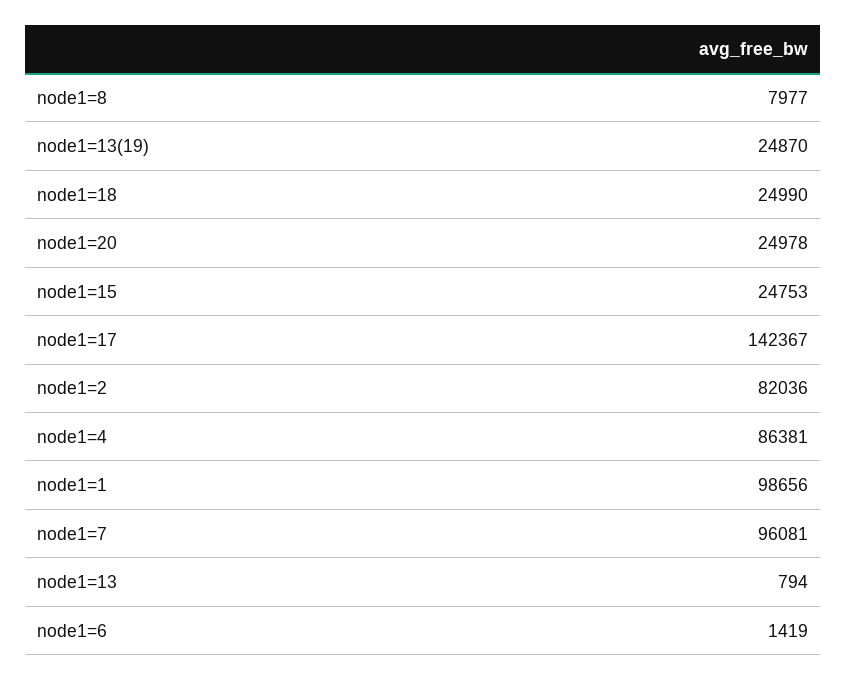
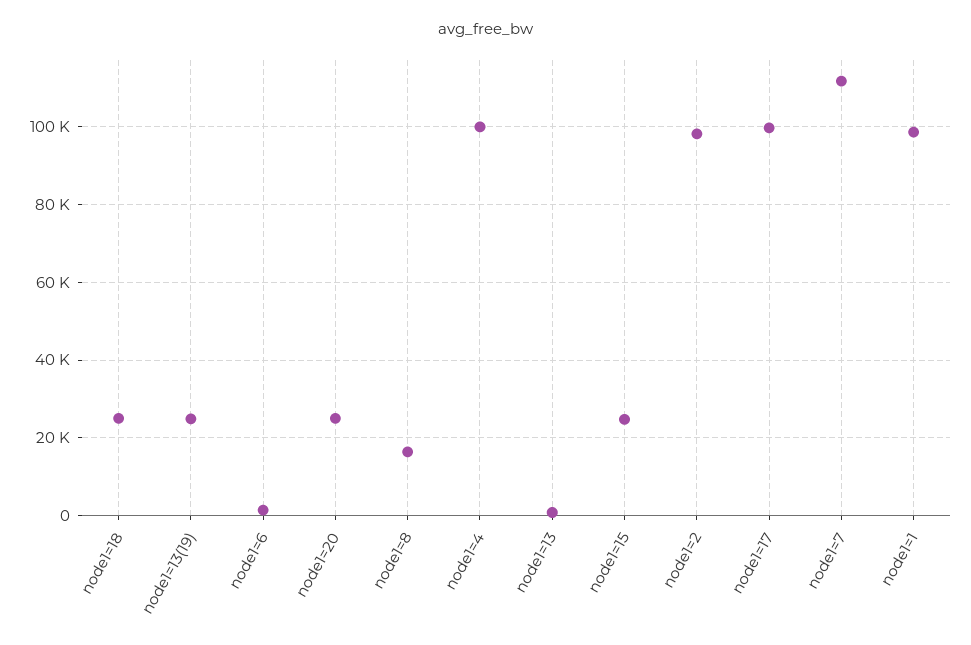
  {
-   "node1=8": 7977,
+   "node1=8": 16000,
    "node1=13(19)": 24870,
    "node1=18": 24990,
    "node1=20": 24978,
    "node1=15": 24753,
-   "node1=17": 142367,
+   "node1=17": 100000,
-   "node1=2": 82036,
+   "node1=2": 98000,
-   "node1=4": 86381,
+   "node1=4": 100000,
    "node1=1": 98656,
-   "node1=7": 96081,
+   "node1=7": 112000,
    "node1=13": 794,
    "node1=6": 1419
  }

